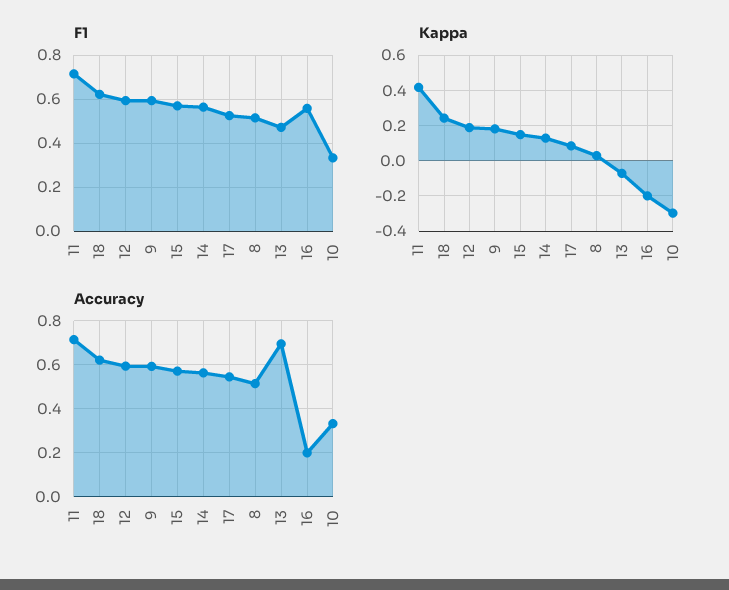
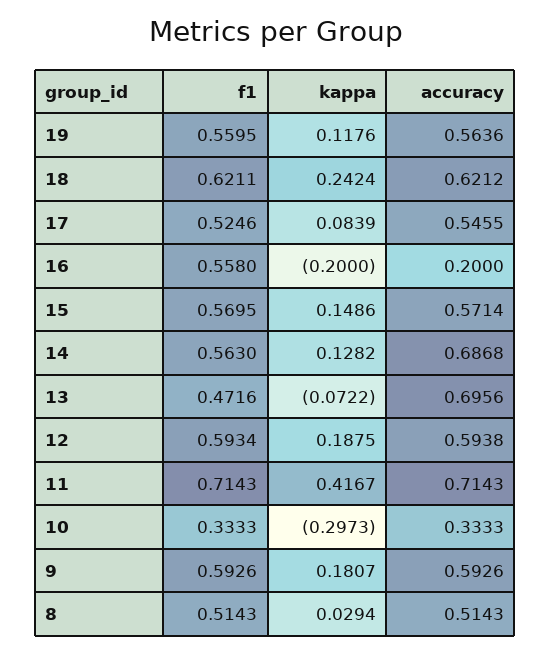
  {
    "F1": {
      "11": 0.7143,
      "18": 0.6211,
      "12": 0.5934,
      "9": 0.5926,
      "15": 0.5695,
      "14": 0.563,
      "17": 0.5246,
      "8": 0.5143,
      "13": 0.4716,
      "16": 0.558,
-     "10": 0.3333
+     "10": 0.3333,
+     "19": 0.5595
    },
    "Kappa": {
      "11": 0.4167,
      "18": 0.2424,
      "12": 0.1875,
      "9": 0.1807,
      "15": 0.1486,
      "14": 0.1282,
      "17": 0.0839,
      "8": 0.0294,
      "13": -0.0722,
      "16": -0.2,
-     "10": -0.2973
+     "10": -0.2973,
+     "19": 0.1176
    },
    "Accuracy": {
      "11": 0.7143,
      "18": 0.6212,
      "12": 0.5938,
      "9": 0.5926,
      "15": 0.5714,
-     "14": 0.55,
+     "14": 0.6868,
      "17": 0.5455,
      "8": 0.5143,
      "13": 0.6956,
      "16": 0.2,
-     "10": 0.3333
+     "10": 0.3333,
+     "19": 0.5636
    }
  }

